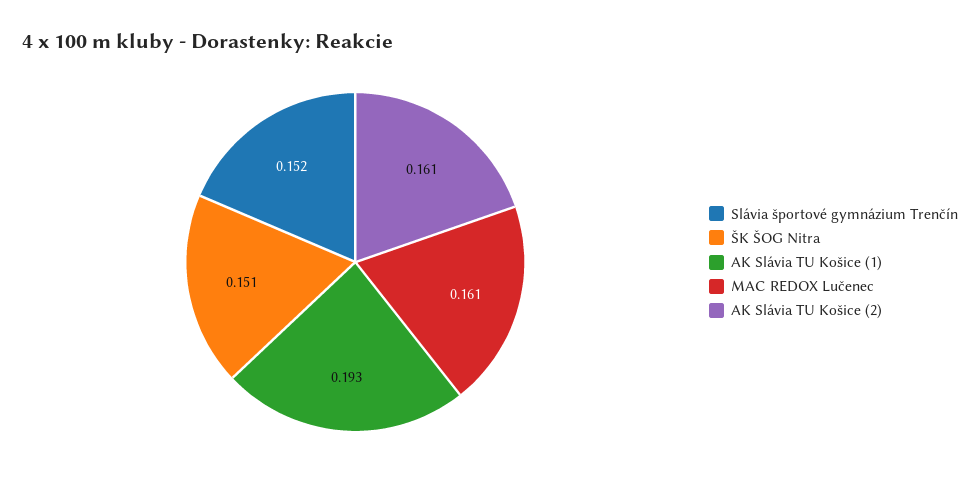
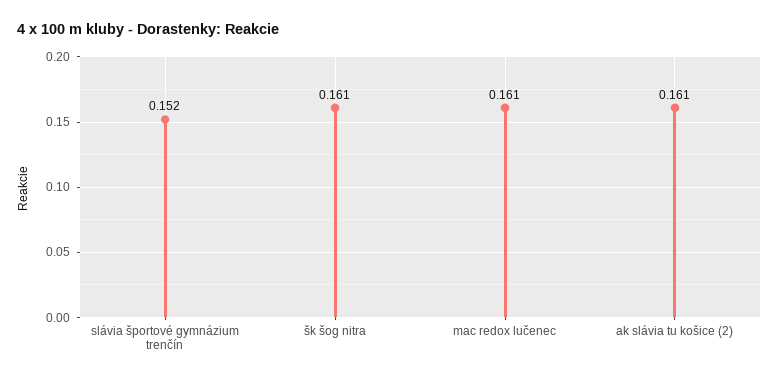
  {
    "Slávia športové gymnázium Trenčín": 0.152,
-   "ŠK ŠOG Nitra": 0.151,
+   "ŠK ŠOG Nitra": 0.161,
-   "AK Slávia TU Košice (1)": 0.193,
    "MAC REDOX Lučenec": 0.161,
    "AK Slávia TU Košice (2)": 0.161
  }

